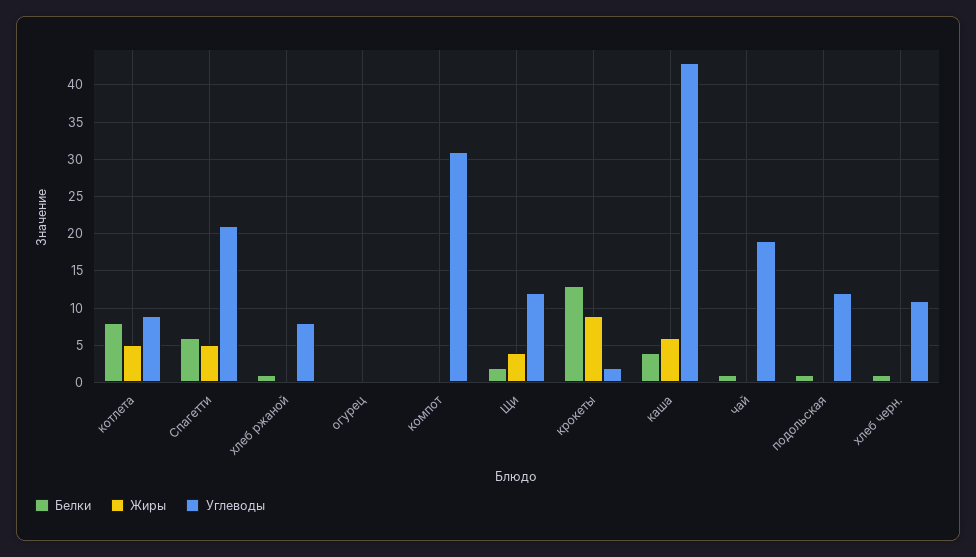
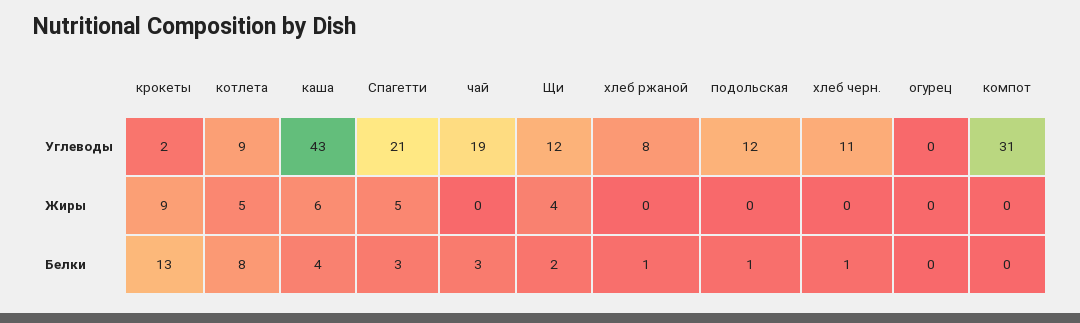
  {
    "Белки": {
      "котлета": 8,
-     "Спагетти": 6,
+     "Спагетти": 3,
      "хлеб ржаной": 1,
      "огурец": 0,
      "компот": 0,
      "Щи": 2,
      "крокеты": 13,
      "каша": 4,
-     "чай": 1,
+     "чай": 3,
      "подольская": 1,
      "хлеб черн.": 1
    },
    "Жиры": {
      "котлета": 5,
      "Спагетти": 5,
      "хлеб ржаной": 0,
      "огурец": 0,
      "компот": 0,
      "Щи": 4,
      "крокеты": 9,
      "каша": 6,
      "чай": 0,
      "подольская": 0,
      "хлеб черн.": 0
    },
    "Углеводы": {
      "котлета": 9,
      "Спагетти": 21,
      "хлеб ржаной": 8,
      "огурец": 0,
      "компот": 31,
      "Щи": 12,
      "крокеты": 2,
      "каша": 43,
      "чай": 19,
      "подольская": 12,
      "хлеб черн.": 11
    }
  }

